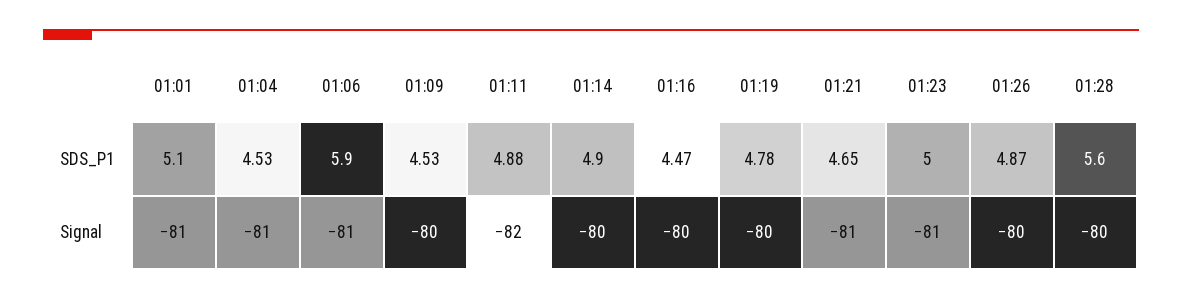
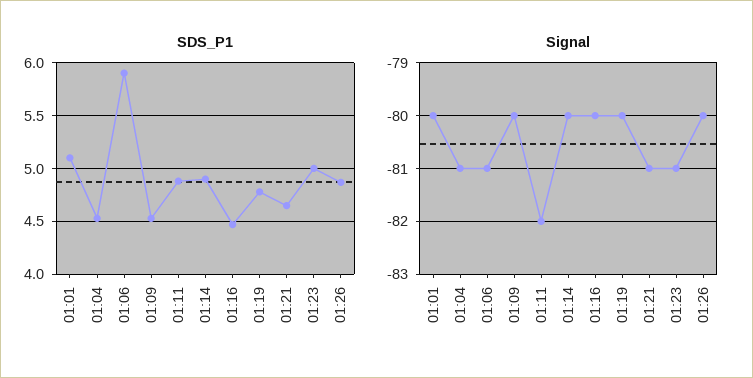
  {
    "SDS_P1": {
      "01:01": 5.1,
      "01:04": 4.53,
      "01:06": 5.9,
      "01:09": 4.53,
      "01:11": 4.88,
      "01:14": 4.9,
      "01:16": 4.47,
      "01:19": 4.78,
      "01:21": 4.65,
      "01:23": 5,
-     "01:26": 4.87,
+     "01:26": 4.87
-     "01:28": 5.6
    },
    "Signal": {
-     "01:01": -81,
+     "01:01": -80,
      "01:04": -81,
      "01:06": -81,
      "01:09": -80,
      "01:11": -82,
      "01:14": -80,
      "01:16": -80,
      "01:19": -80,
      "01:21": -81,
      "01:23": -81,
-     "01:26": -80,
+     "01:26": -80
-     "01:28": -80
    }
  }

